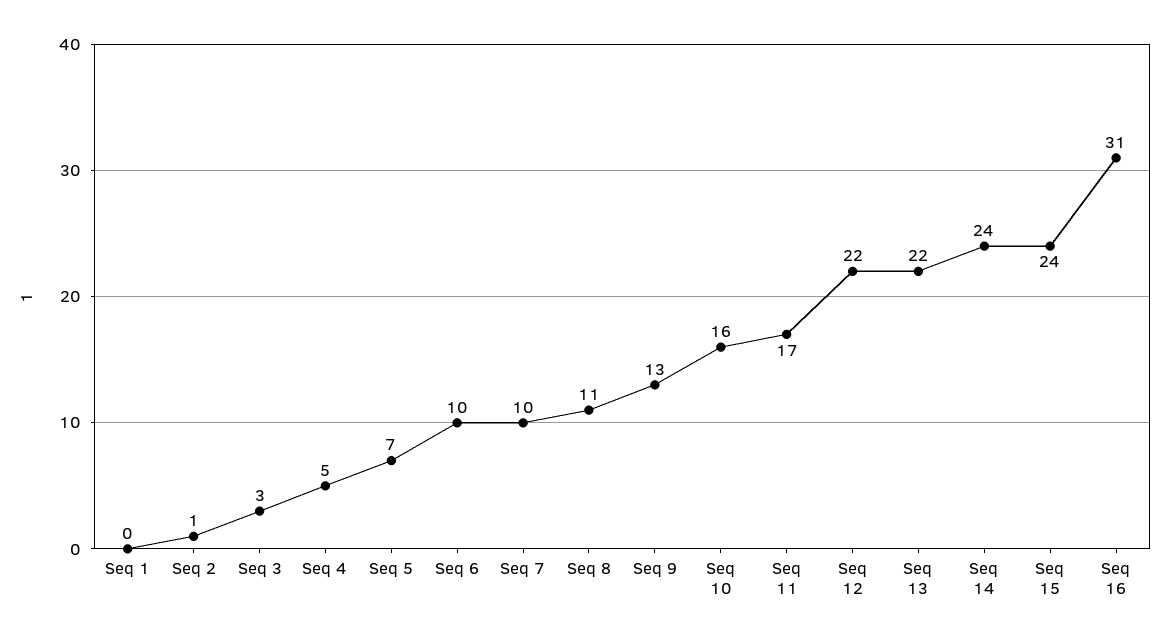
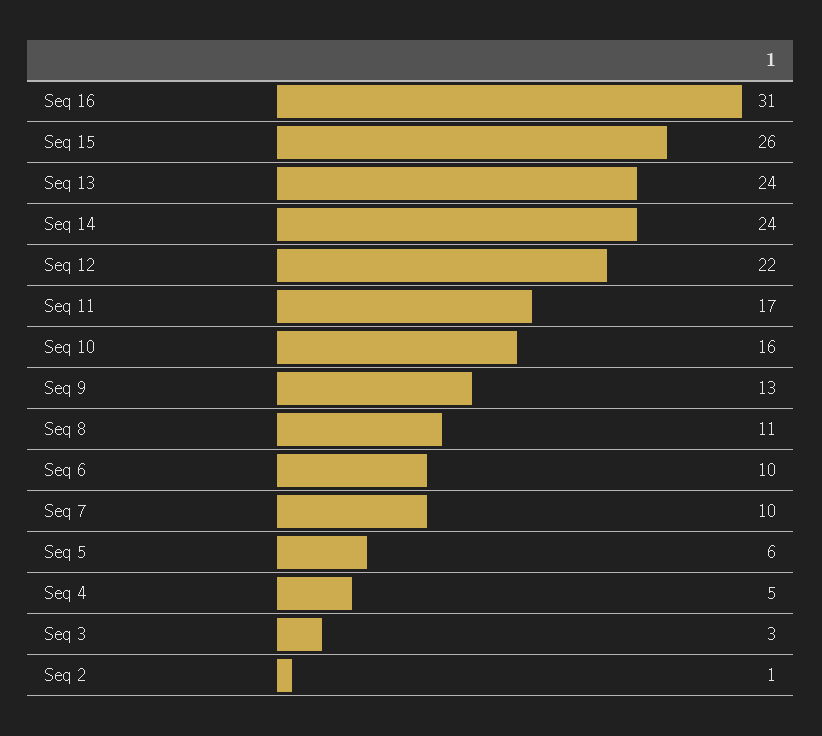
  {
-   "Seq 1": 0,
    "Seq 2": 1,
    "Seq 3": 3,
    "Seq 4": 5,
-   "Seq 5": 7,
+   "Seq 5": 6,
    "Seq 6": 10,
    "Seq 7": 10,
    "Seq 8": 11,
    "Seq 9": 13,
    "Seq 10": 16,
    "Seq 11": 17,
    "Seq 12": 22,
-   "Seq 13": 22,
+   "Seq 13": 24,
    "Seq 14": 24,
-   "Seq 15": 24,
+   "Seq 15": 26,
    "Seq 16": 31
  }

